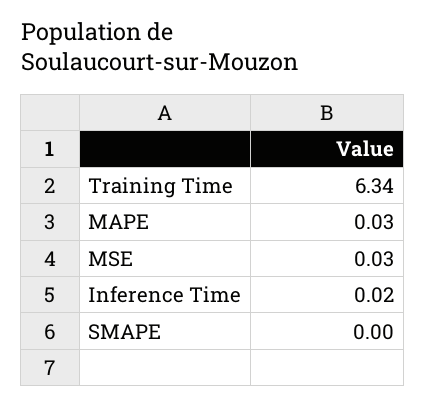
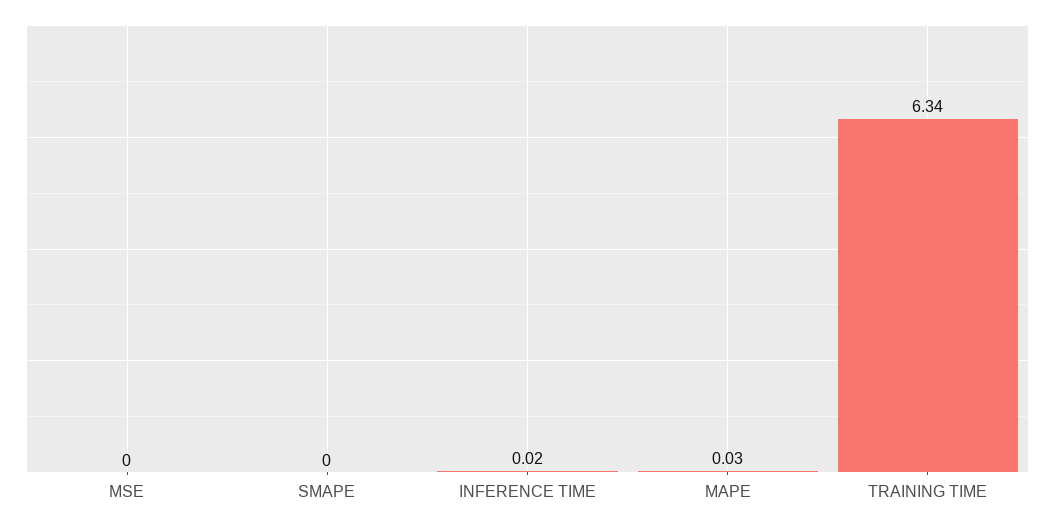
  {
    "Training Time": 6.34,
    "MAPE": 0.03,
-   "MSE": 0.03,
+   "MSE": 0,
    "Inference Time": 0.02,
    "SMAPE": 0
  }

